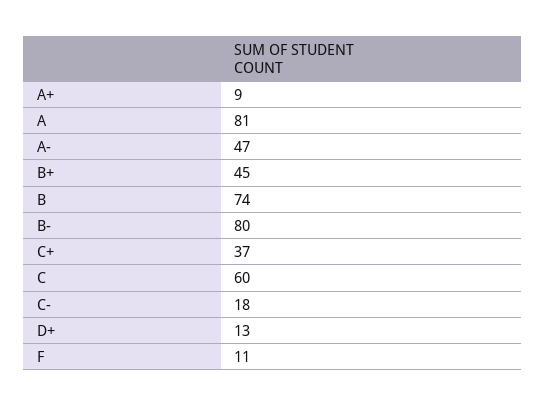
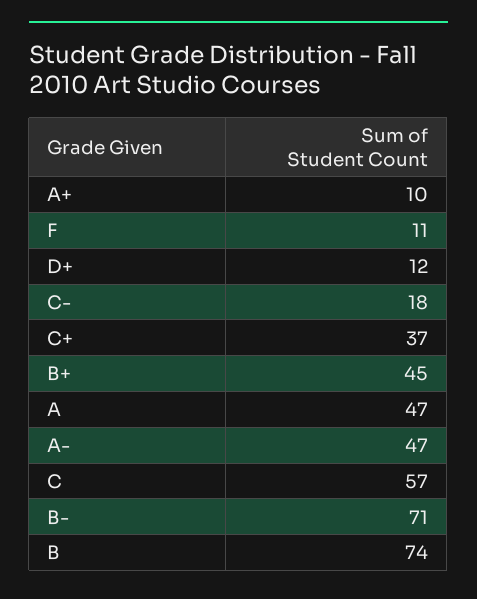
  {
-   "A+": 9,
+   "A+": 10,
-   "A": 81,
+   "A": 47,
    "A-": 47,
    "B+": 45,
    "B": 74,
-   "B-": 80,
+   "B-": 71,
    "C+": 37,
-   "C": 60,
+   "C": 57,
    "C-": 18,
-   "D+": 13,
+   "D+": 12,
    "F": 11
  }

